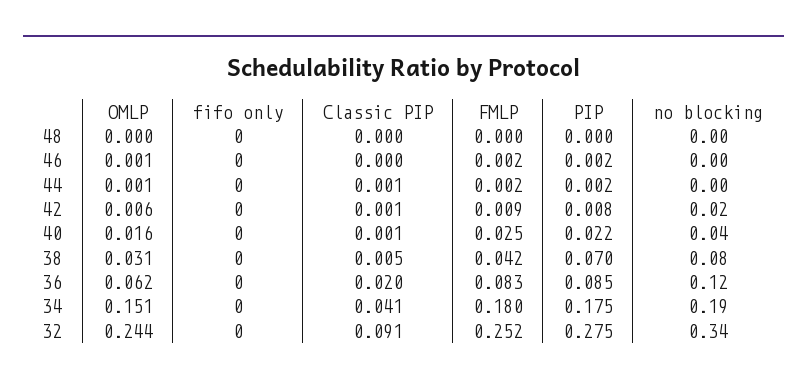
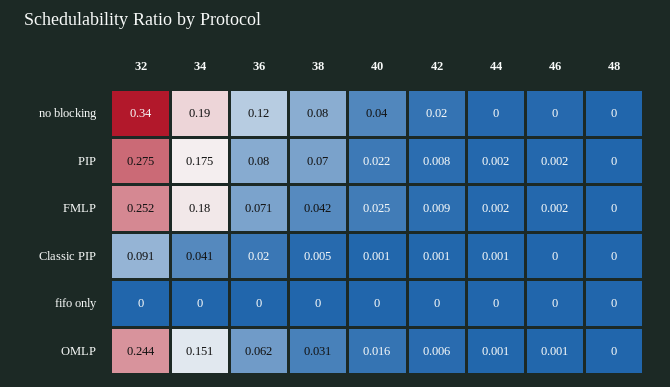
  {
    "OMLP": {
      "48": 0,
      "46": 0.001,
      "44": 0.001,
      "42": 0.006,
      "40": 0.016,
      "38": 0.031,
      "36": 0.062,
      "34": 0.151,
      "32": 0.244
    },
    "fifo only": {
      "48": 0,
      "46": 0,
      "44": 0,
      "42": 0,
      "40": 0,
      "38": 0,
      "36": 0,
      "34": 0,
      "32": 0
    },
    "Classic PIP": {
      "48": 0,
      "46": 0,
      "44": 0.001,
      "42": 0.001,
      "40": 0.001,
      "38": 0.005,
      "36": 0.02,
      "34": 0.041,
      "32": 0.091
    },
    "FMLP": {
      "48": 0,
      "46": 0.002,
      "44": 0.002,
      "42": 0.009,
      "40": 0.025,
      "38": 0.042,
-     "36": 0.083,
+     "36": 0.071,
      "34": 0.18,
      "32": 0.252
    },
    "PIP": {
      "48": 0,
      "46": 0.002,
      "44": 0.002,
      "42": 0.008,
      "40": 0.022,
      "38": 0.07,
-     "36": 0.085,
+     "36": 0.08,
      "34": 0.175,
      "32": 0.275
    },
    "no blocking": {
      "48": 0,
      "46": 0,
      "44": 0,
      "42": 0.02,
      "40": 0.04,
      "38": 0.08,
      "36": 0.12,
      "34": 0.19,
      "32": 0.34
    }
  }

